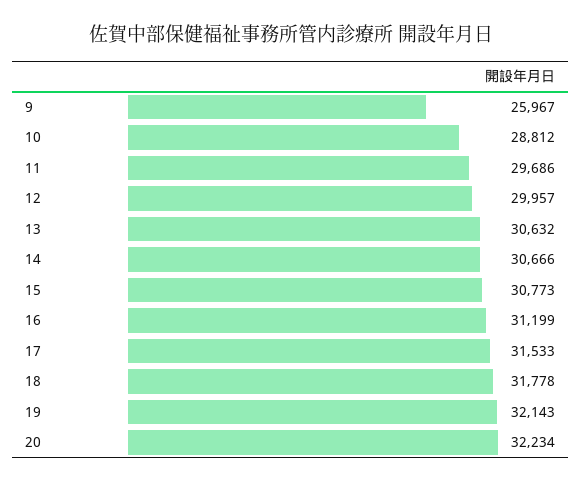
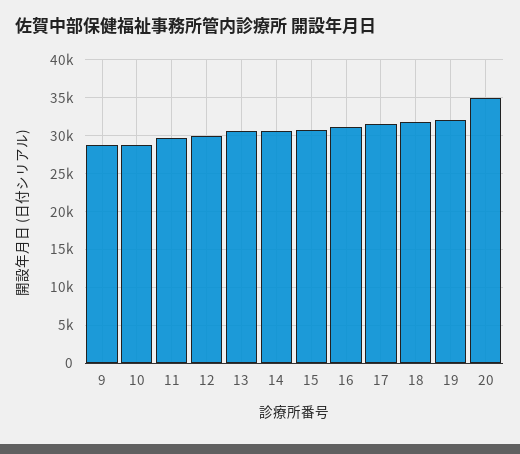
  {
-   "9": 25967,
+   "9": 29000,
    "10": 28812,
    "11": 29686,
    "12": 29957,
    "13": 30632,
    "14": 30666,
    "15": 30773,
    "16": 31199,
    "17": 31533,
    "18": 31778,
    "19": 32143,
-   "20": 32234
+   "20": 35000
  }

